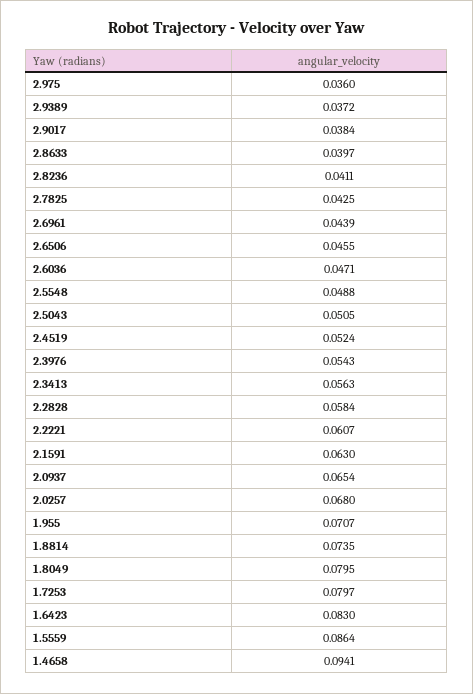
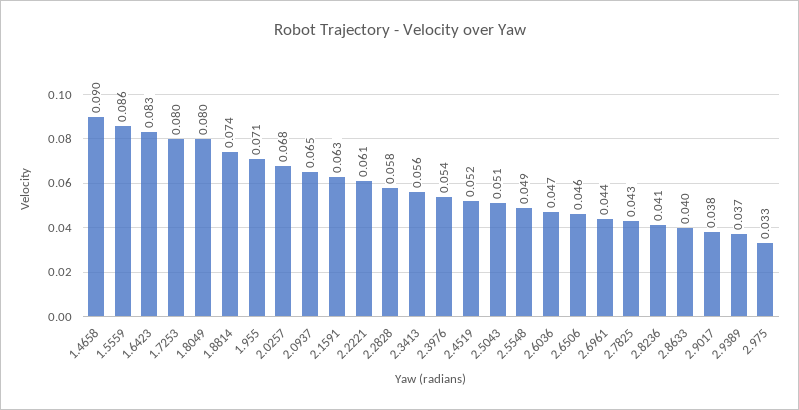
  {
-   "2.975": 0.036,
+   "2.975": 0.033,
    "2.9389": 0.0372,
    "2.9017": 0.0384,
    "2.8633": 0.0397,
    "2.8236": 0.0411,
    "2.7825": 0.0425,
    "2.6961": 0.0439,
    "2.6506": 0.0455,
    "2.6036": 0.0471,
    "2.5548": 0.0488,
    "2.5043": 0.0505,
    "2.4519": 0.0524,
    "2.3976": 0.0543,
    "2.3413": 0.0563,
    "2.2828": 0.0584,
    "2.2221": 0.0607,
    "2.1591": 0.063,
    "2.0937": 0.0654,
    "2.0257": 0.068,
    "1.955": 0.0707,
    "1.8814": 0.0735,
    "1.8049": 0.0795,
    "1.7253": 0.0797,
    "1.6423": 0.083,
    "1.5559": 0.0864,
-   "1.4658": 0.0941
+   "1.4658": 0.09
  }

